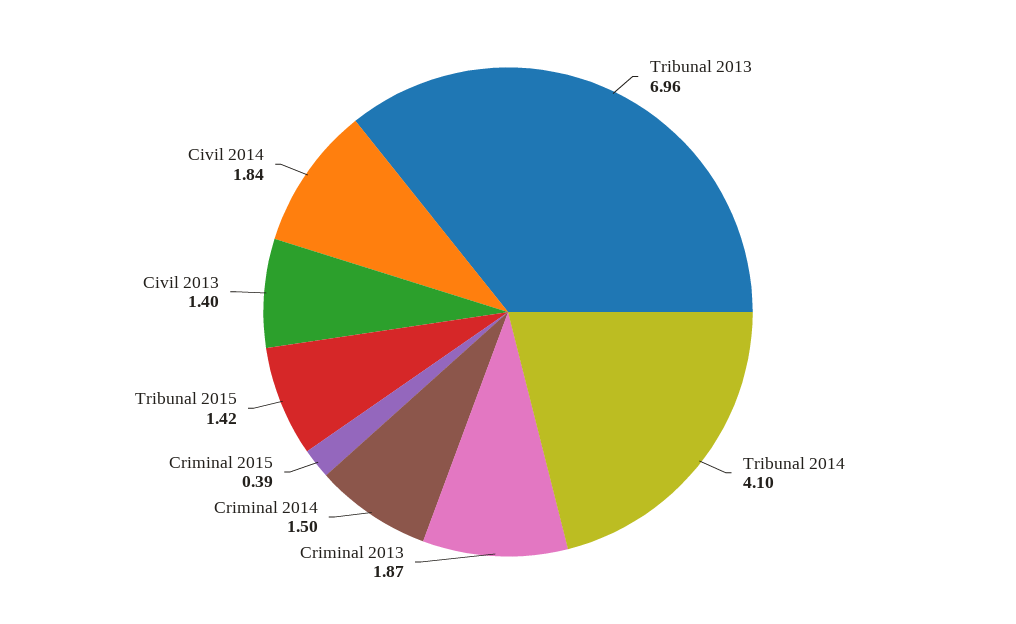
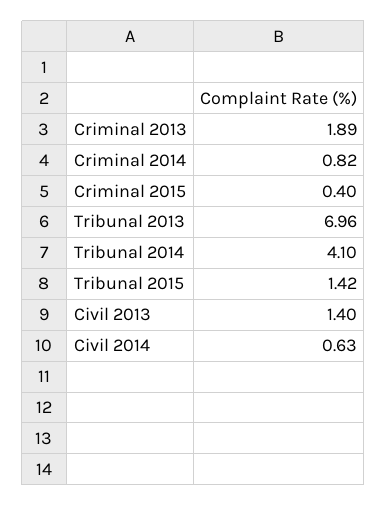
  {
    "Tribunal 2013": 6.96,
    "Tribunal 2014": 4.1,
-   "Criminal 2013": 1.87,
+   "Criminal 2013": 1.89,
-   "Criminal 2014": 1.5,
+   "Criminal 2014": 0.82,
-   "Criminal 2015": 0.39,
+   "Criminal 2015": 0.4,
    "Tribunal 2015": 1.42,
    "Civil 2013": 1.4,
-   "Civil 2014": 1.84
+   "Civil 2014": 0.63
  }

